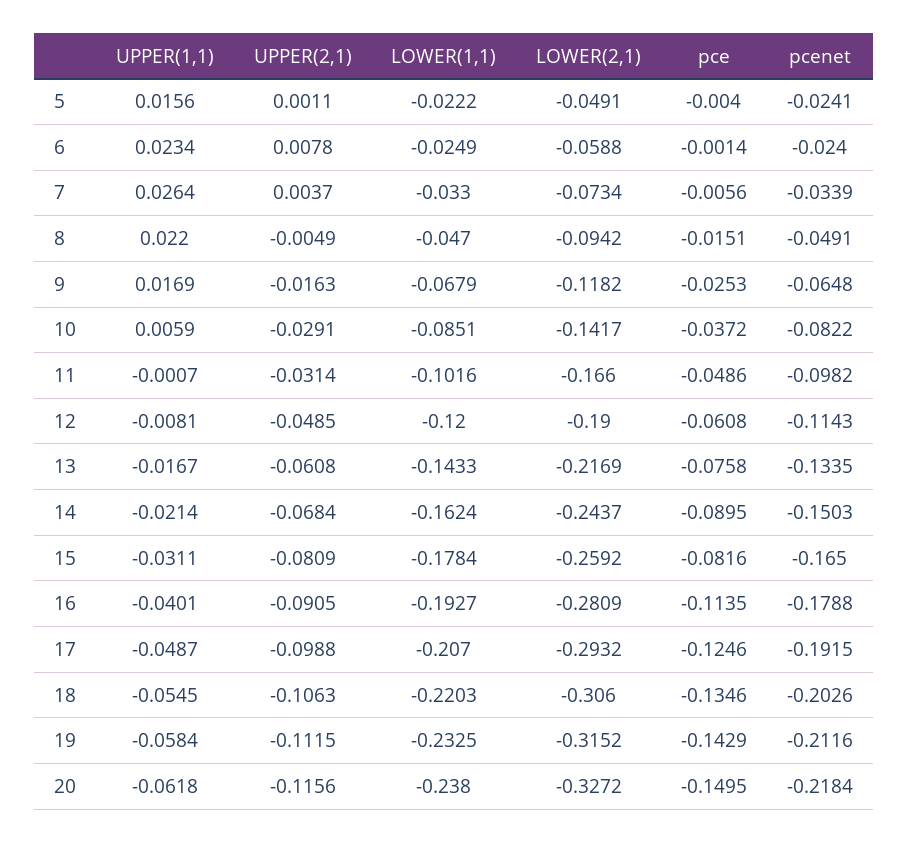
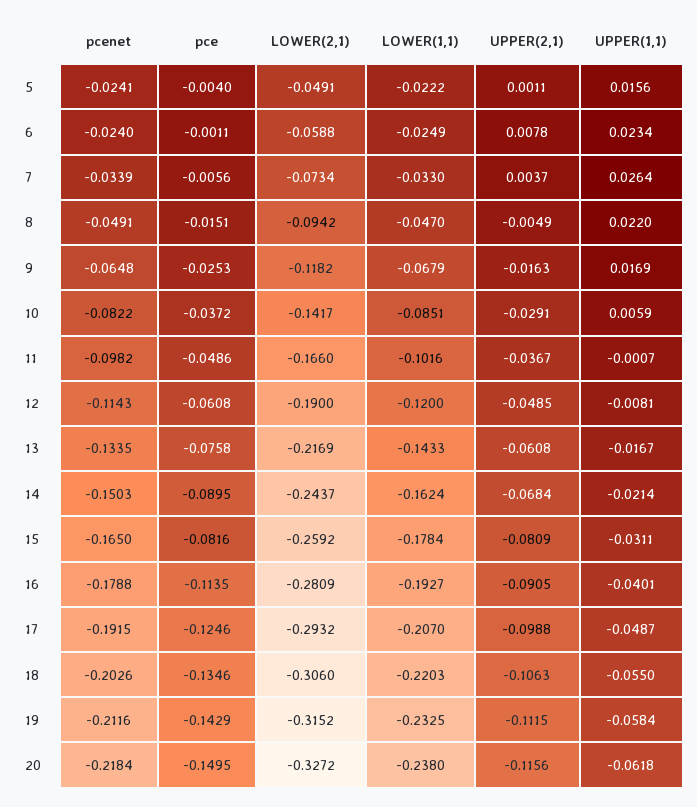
  {
    "UPPER(1,1)": {
      "5": 0.0156,
      "6": 0.0234,
      "7": 0.0264,
      "8": 0.022,
      "9": 0.0169,
      "10": 0.0059,
      "11": -0.0007,
      "12": -0.0081,
      "13": -0.0167,
      "14": -0.0214,
      "15": -0.0311,
      "16": -0.0401,
      "17": -0.0487,
-     "18": -0.0545,
+     "18": -0.055,
      "19": -0.0584,
      "20": -0.0618
    },
    "UPPER(2,1)": {
      "5": 0.0011,
      "6": 0.0078,
      "7": 0.0037,
      "8": -0.0049,
      "9": -0.0163,
      "10": -0.0291,
-     "11": -0.0314,
+     "11": -0.0367,
      "12": -0.0485,
      "13": -0.0608,
      "14": -0.0684,
      "15": -0.0809,
      "16": -0.0905,
      "17": -0.0988,
      "18": -0.1063,
      "19": -0.1115,
      "20": -0.1156
    },
    "LOWER(1,1)": {
      "5": -0.0222,
      "6": -0.0249,
      "7": -0.033,
      "8": -0.047,
      "9": -0.0679,
      "10": -0.0851,
      "11": -0.1016,
      "12": -0.12,
      "13": -0.1433,
      "14": -0.1624,
      "15": -0.1784,
      "16": -0.1927,
      "17": -0.207,
      "18": -0.2203,
      "19": -0.2325,
      "20": -0.238
    },
    "LOWER(2,1)": {
      "5": -0.0491,
      "6": -0.0588,
      "7": -0.0734,
      "8": -0.0942,
      "9": -0.1182,
      "10": -0.1417,
      "11": -0.166,
      "12": -0.19,
      "13": -0.2169,
      "14": -0.2437,
      "15": -0.2592,
      "16": -0.2809,
      "17": -0.2932,
      "18": -0.306,
      "19": -0.3152,
      "20": -0.3272
    },
    "pce": {
      "5": -0.004,
-     "6": -0.0014,
+     "6": -0.0011,
      "7": -0.0056,
      "8": -0.0151,
      "9": -0.0253,
      "10": -0.0372,
      "11": -0.0486,
      "12": -0.0608,
      "13": -0.0758,
      "14": -0.0895,
      "15": -0.0816,
      "16": -0.1135,
      "17": -0.1246,
      "18": -0.1346,
      "19": -0.1429,
      "20": -0.1495
    },
    "pcenet": {
      "5": -0.0241,
      "6": -0.024,
      "7": -0.0339,
      "8": -0.0491,
      "9": -0.0648,
      "10": -0.0822,
      "11": -0.0982,
      "12": -0.1143,
      "13": -0.1335,
      "14": -0.1503,
      "15": -0.165,
      "16": -0.1788,
      "17": -0.1915,
      "18": -0.2026,
      "19": -0.2116,
      "20": -0.2184
    }
  }

